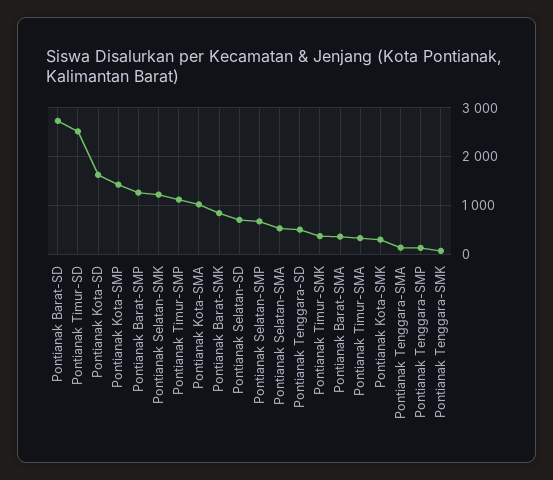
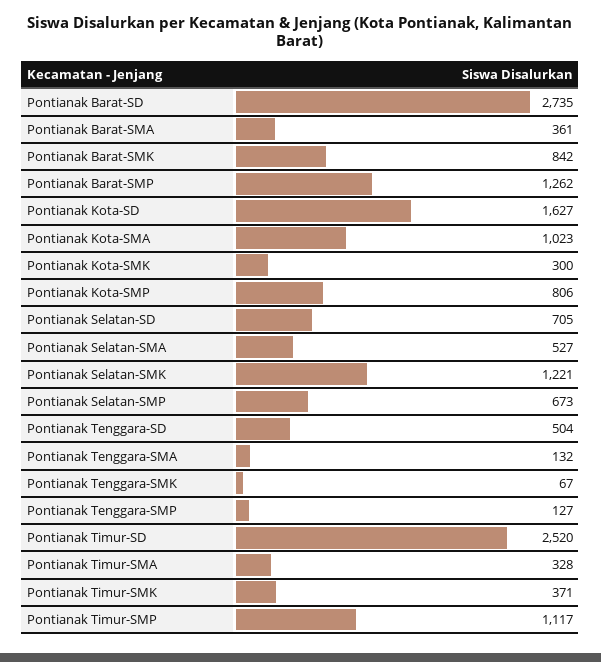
  {
    "Pontianak Barat-SD": 2735,
    "Pontianak Timur-SD": 2520,
    "Pontianak Kota-SD": 1627,
-   "Pontianak Kota-SMP": 1400,
+   "Pontianak Kota-SMP": 806,
    "Pontianak Barat-SMP": 1262,
    "Pontianak Selatan-SMK": 1221,
    "Pontianak Timur-SMP": 1117,
    "Pontianak Kota-SMA": 1023,
    "Pontianak Barat-SMK": 842,
    "Pontianak Selatan-SD": 705,
    "Pontianak Selatan-SMP": 673,
    "Pontianak Selatan-SMA": 527,
    "Pontianak Tenggara-SD": 504,
    "Pontianak Timur-SMK": 371,
    "Pontianak Barat-SMA": 361,
    "Pontianak Timur-SMA": 328,
    "Pontianak Kota-SMK": 300,
    "Pontianak Tenggara-SMA": 132,
    "Pontianak Tenggara-SMP": 127,
    "Pontianak Tenggara-SMK": 67
  }

